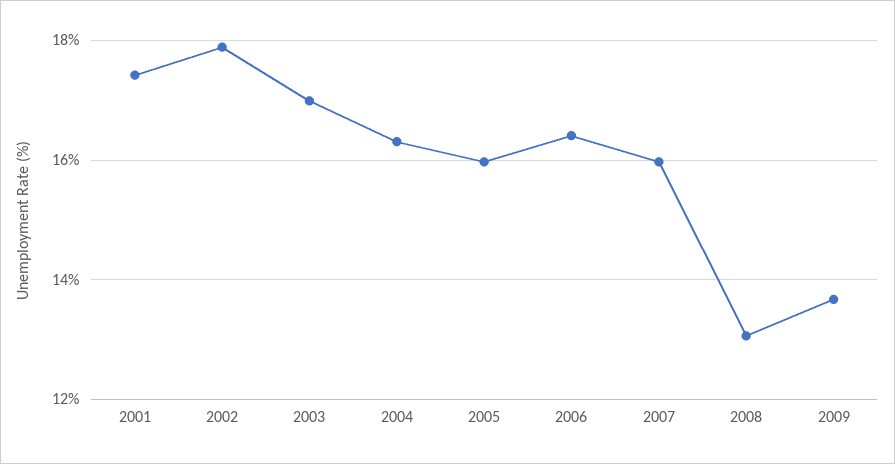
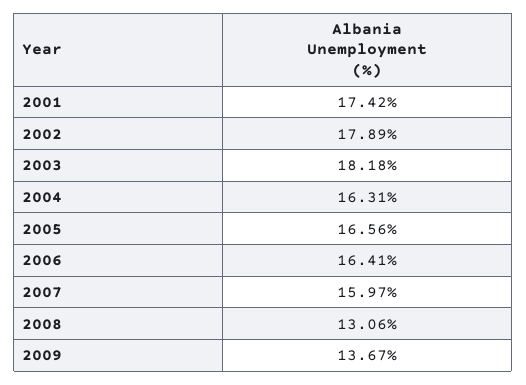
  {
    "2001": 17.42,
    "2002": 17.89,
-   "2003": 17,
+   "2003": 18.18,
    "2004": 16.31,
-   "2005": 16,
+   "2005": 16.56,
    "2006": 16.41,
    "2007": 15.97,
    "2008": 13.06,
    "2009": 13.67
  }

